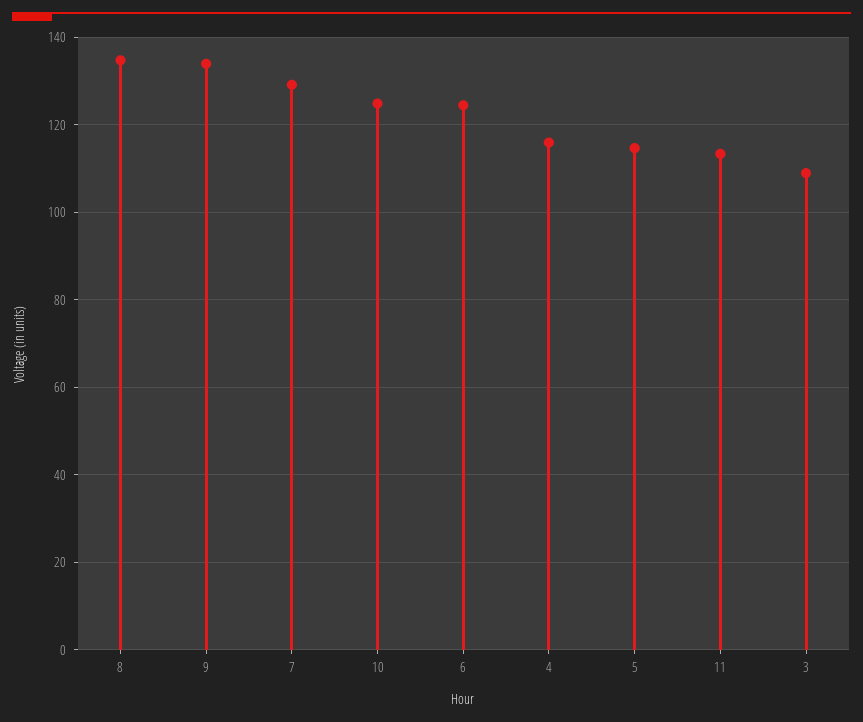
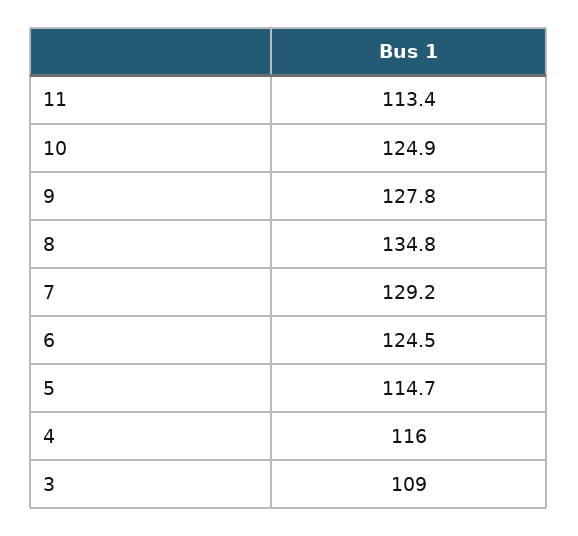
  {
    "8": 134.8,
-   "9": 134,
+   "9": 127.8,
    "7": 129.2,
    "10": 124.9,
    "6": 124.5,
    "4": 116,
    "5": 114.7,
    "11": 113.4,
    "3": 109
  }

